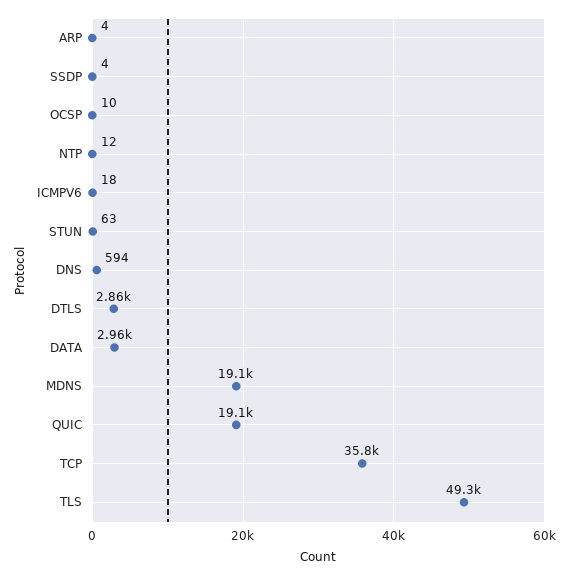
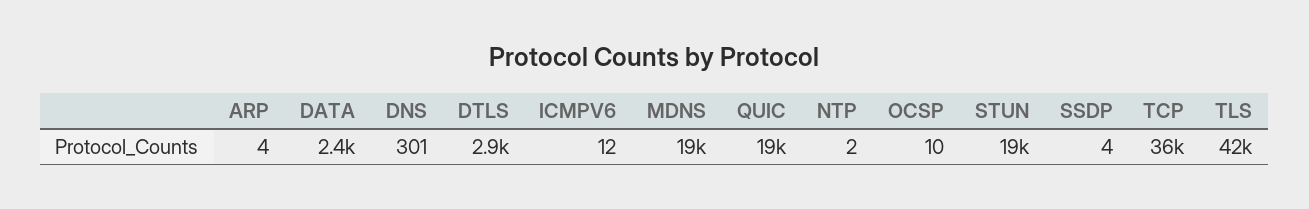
  {
    "ARP": 4,
    "SSDP": 4,
    "OCSP": 10,
-   "NTP": 12,
+   "NTP": 2,
-   "ICMPV6": 18,
+   "ICMPV6": 12,
-   "STUN": 63,
+   "STUN": 19000,
-   "DNS": 594,
+   "DNS": 301,
    "DTLS": 2860,
-   "DATA": 2960,
+   "DATA": 2400,
    "MDNS": 19100,
    "QUIC": 19100,
    "TCP": 35800,
-   "TLS": 49300
+   "TLS": 42000
  }

